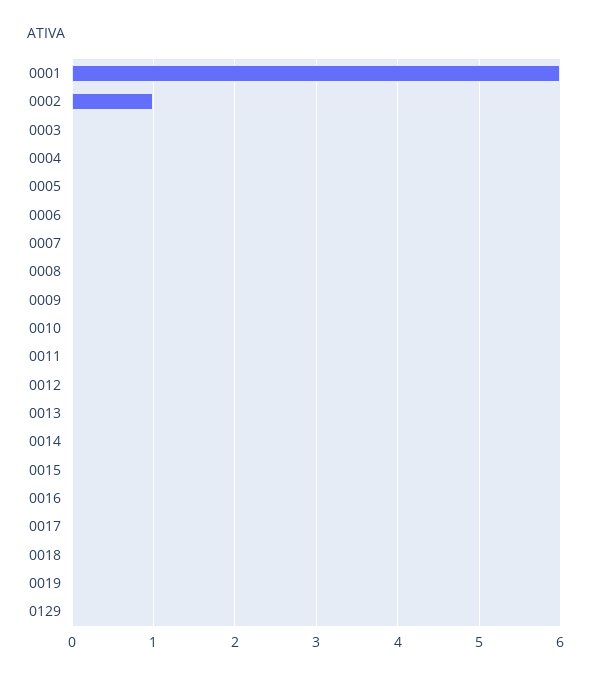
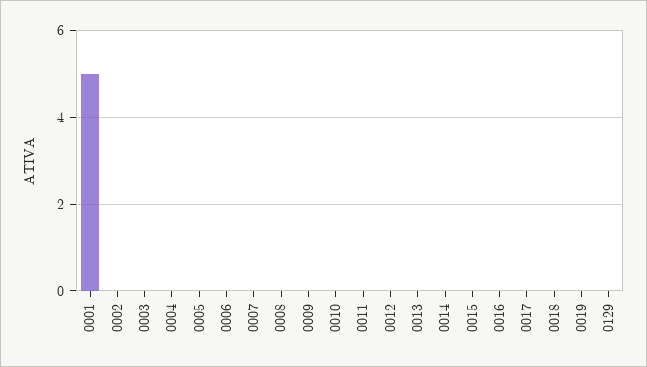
  {
-   "0001": 6,
+   "0001": 5,
-   "0002": 1,
+   "0002": 0,
    "0003": 0,
    "0004": 0,
    "0005": 0,
    "0006": 0,
    "0007": 0,
    "0008": 0,
    "0009": 0,
    "0010": 0,
    "0011": 0,
    "0012": 0,
    "0013": 0,
    "0014": 0,
    "0015": 0,
    "0016": 0,
    "0017": 0,
    "0018": 0,
    "0019": 0,
    "0129": 0
  }

